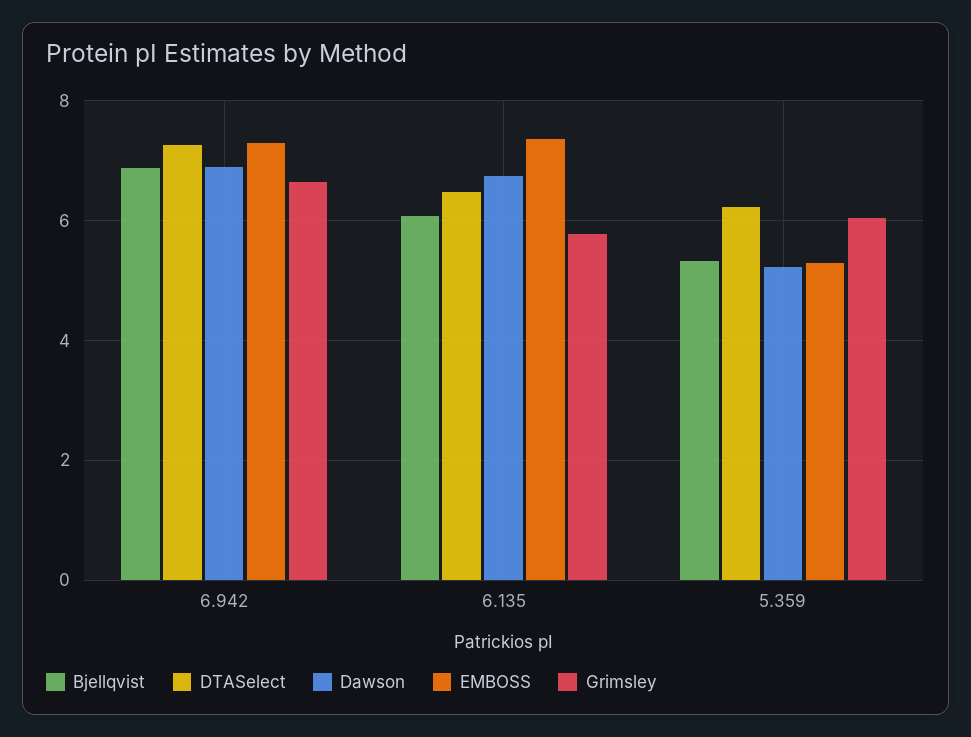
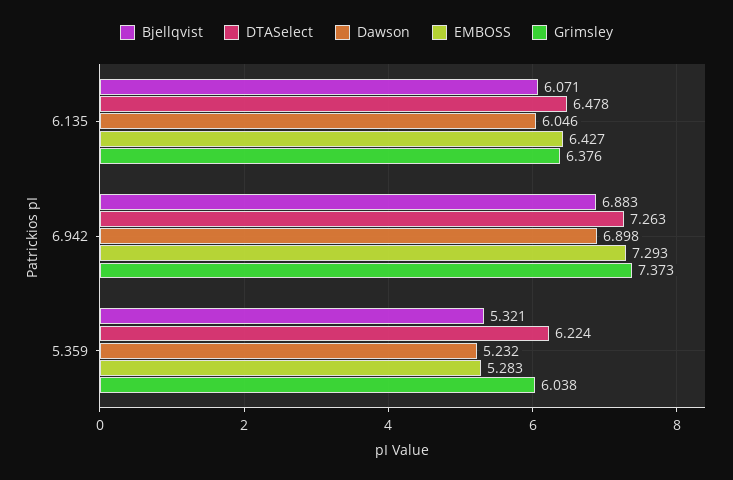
  {
    "Bjellqvist": {
      "6.942": 6.883,
      "6.135": 6.071,
      "5.359": 5.321
    },
    "DTASelect": {
      "6.942": 7.263,
      "6.135": 6.478,
      "5.359": 6.224
    },
    "Dawson": {
      "6.942": 6.898,
-     "6.135": 6.8,
+     "6.135": 6.046,
      "5.359": 5.232
    },
    "EMBOSS": {
      "6.942": 7.293,
-     "6.135": 7.4,
+     "6.135": 6.427,
      "5.359": 5.283
    },
    "Grimsley": {
-     "6.942": 6.6,
+     "6.942": 7.373,
-     "6.135": 5.8,
+     "6.135": 6.376,
      "5.359": 6.038
    }
  }

